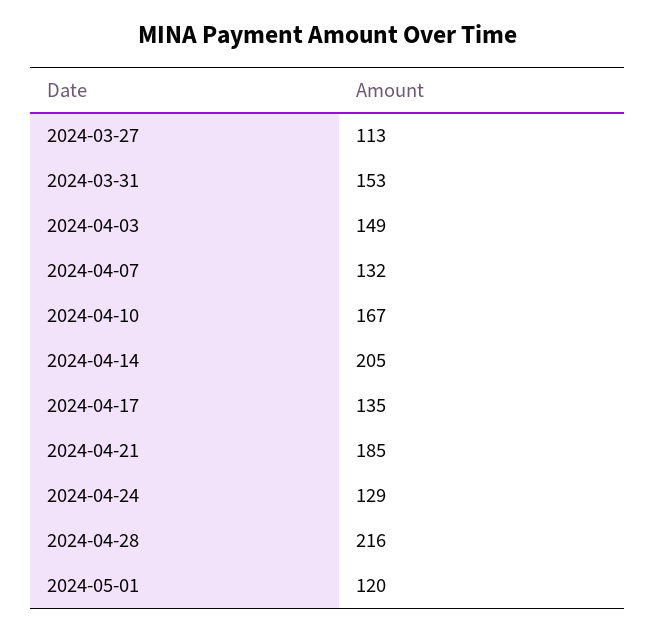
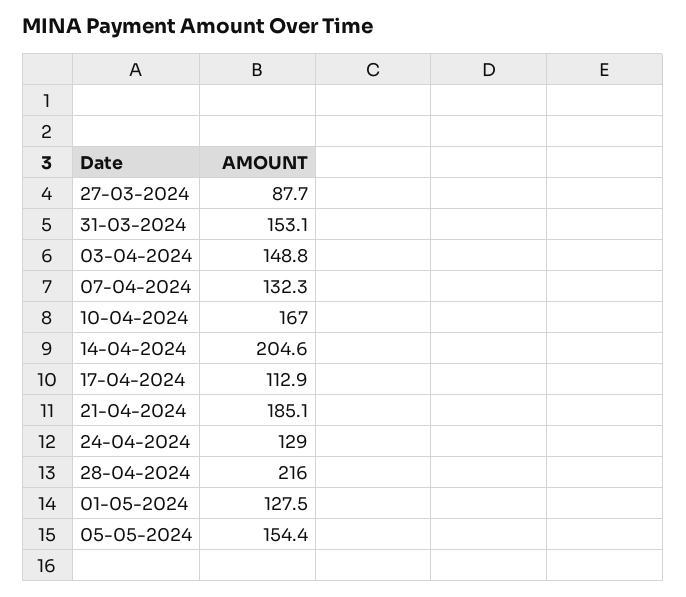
  {
-   "2024-03-27": 113,
+   "2024-03-27": 87.7,
    "2024-03-31": 153.1,
    "2024-04-03": 148.8,
    "2024-04-07": 132.3,
    "2024-04-10": 167,
    "2024-04-14": 204.6,
-   "2024-04-17": 135,
+   "2024-04-17": 112.9,
    "2024-04-21": 185.1,
    "2024-04-24": 129,
    "2024-04-28": 216,
-   "2024-05-01": 120
+   "2024-05-01": 127.5,
+   "05-05-2024": 154.4
  }

